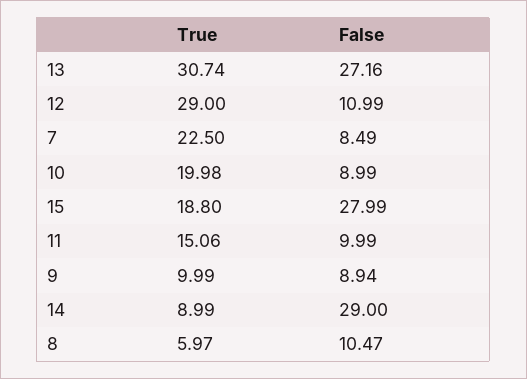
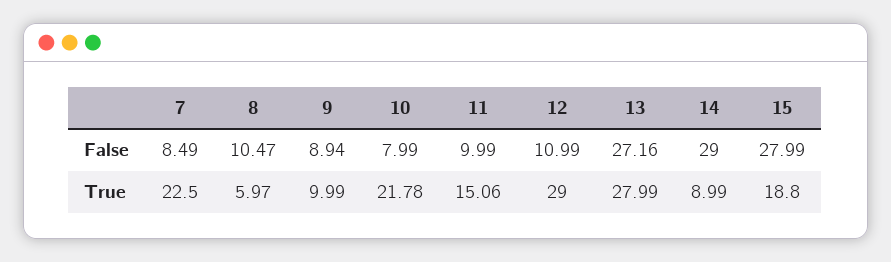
  {
    "True": {
-     "13": 30.74,
+     "13": 27.99,
      "12": 29,
      "7": 22.5,
-     "10": 19.98,
+     "10": 21.78,
      "15": 18.8,
      "11": 15.06,
      "9": 9.99,
      "14": 8.99,
      "8": 5.97
    },
    "False": {
      "13": 27.16,
      "12": 10.99,
      "7": 8.49,
-     "10": 8.99,
+     "10": 7.99,
      "15": 27.99,
      "11": 9.99,
      "9": 8.94,
      "14": 29,
      "8": 10.47
    }
  }

